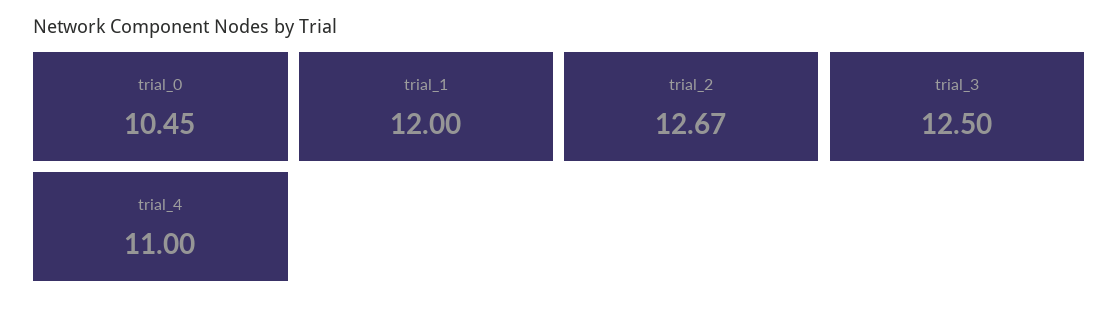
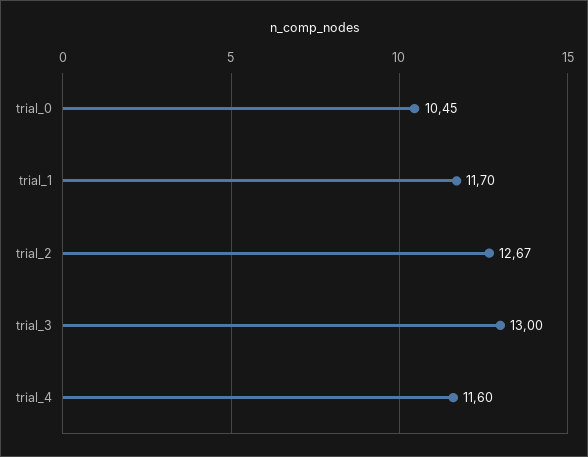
  {
    "trial_0": 10.45,
-   "trial_1": 12,
+   "trial_1": 11.7,
    "trial_2": 12.67,
-   "trial_3": 12.5,
+   "trial_3": 13,
-   "trial_4": 11
+   "trial_4": 11.6
  }

